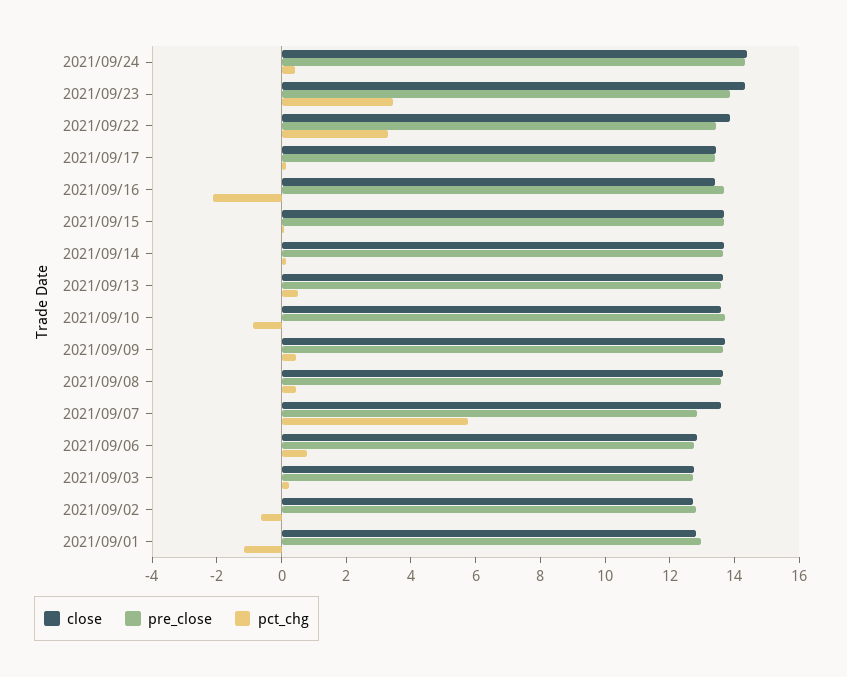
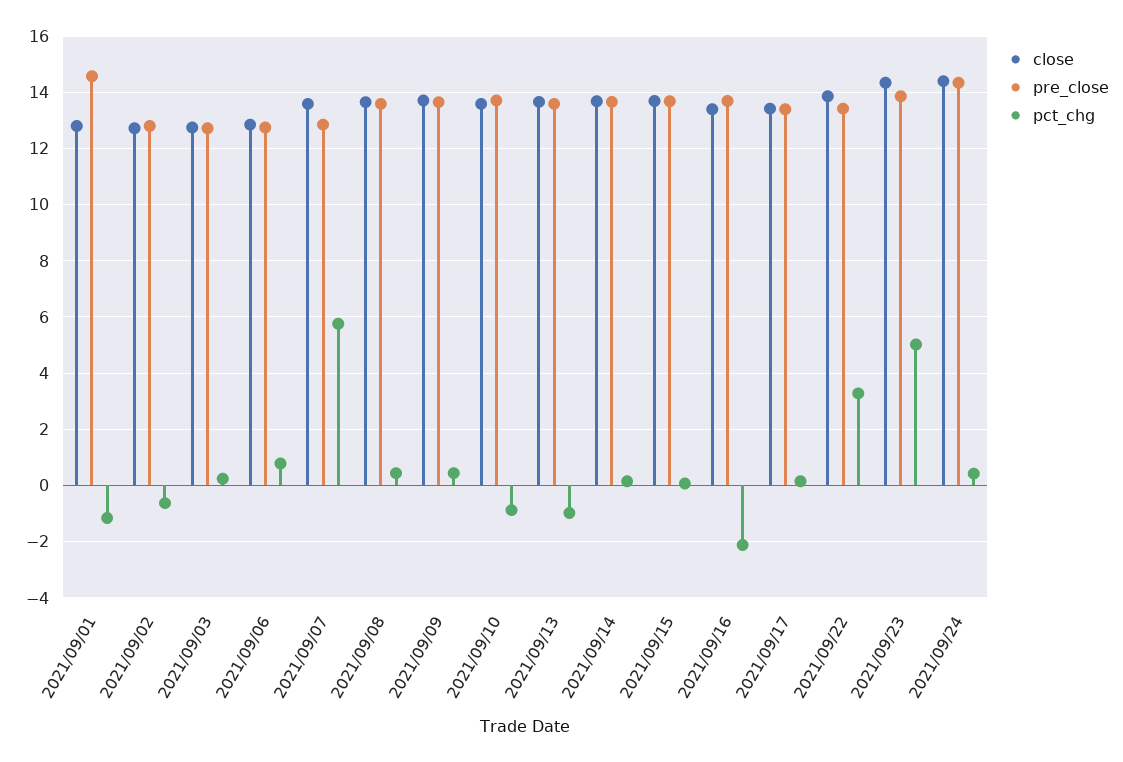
  {
    "close": {
      "2021/09/24": 14.5,
      "2021/09/23": 14.25,
      "2021/09/22": 13.75,
      "2021/09/17": 13.5,
      "2021/09/16": 13.5,
      "2021/09/15": 13.75,
      "2021/09/14": 13.75,
      "2021/09/13": 13.75,
      "2021/09/10": 13.5,
      "2021/09/09": 13.75,
      "2021/09/08": 13.75,
      "2021/09/07": 13.5,
      "2021/09/06": 12.75,
      "2021/09/03": 12.75,
      "2021/09/02": 12.75,
      "2021/09/01": 12.75
    },
    "pre_close": {
      "2021/09/24": 14.25,
      "2021/09/23": 13.75,
      "2021/09/22": 13.5,
      "2021/09/17": 13.5,
      "2021/09/16": 13.75,
      "2021/09/15": 13.75,
      "2021/09/14": 13.75,
      "2021/09/13": 13.5,
      "2021/09/10": 13.75,
      "2021/09/09": 13.75,
      "2021/09/08": 13.5,
      "2021/09/07": 12.75,
      "2021/09/06": 12.75,
      "2021/09/03": 12.75,
      "2021/09/02": 12.75,
-     "2021/09/01": 13
+     "2021/09/01": 14.5
    },
    "pct_chg": {
      "2021/09/24": 0.5,
-     "2021/09/23": 3.5,
+     "2021/09/23": 5,
      "2021/09/22": 3.25,
      "2021/09/17": 0.25,
      "2021/09/16": -2,
      "2021/09/15": 0,
      "2021/09/14": 0.25,
-     "2021/09/13": 0.5,
+     "2021/09/13": -1,
      "2021/09/10": -1,
      "2021/09/09": 0.5,
      "2021/09/08": 0.5,
      "2021/09/07": 5.75,
      "2021/09/06": 0.75,
      "2021/09/03": 0.25,
      "2021/09/02": -0.75,
      "2021/09/01": -1.25
    }
  }

